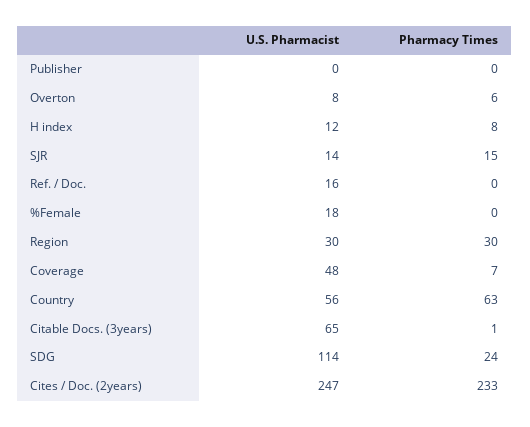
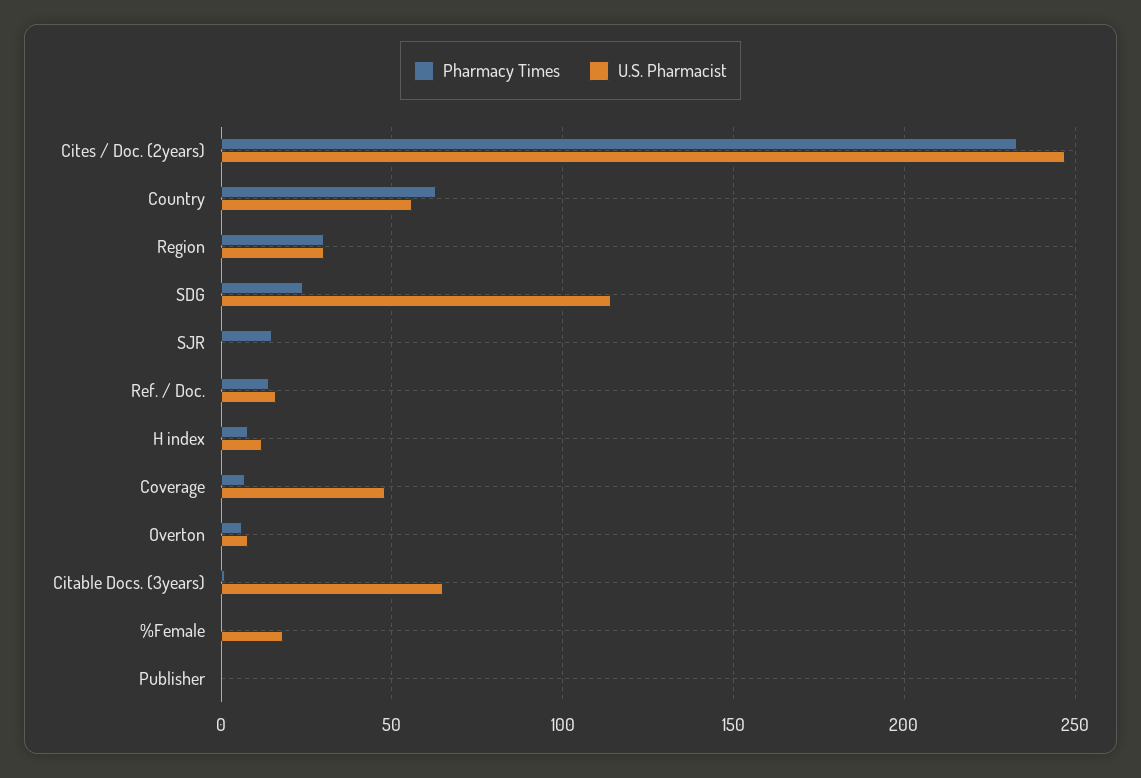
  {
    "U.S. Pharmacist": {
      "Publisher": 0,
      "Overton": 8,
      "H index": 12,
-     "SJR": 14,
+     "SJR": 0,
      "Ref. / Doc.": 16,
      "%Female": 18,
      "Region": 30,
      "Coverage": 48,
      "Country": 56,
      "Citable Docs. (3years)": 65,
      "SDG": 114,
      "Cites / Doc. (2years)": 247
    },
    "Pharmacy Times": {
      "Publisher": 0,
      "Overton": 6,
      "H index": 8,
      "SJR": 15,
-     "Ref. / Doc.": 0,
+     "Ref. / Doc.": 15,
      "%Female": 0,
      "Region": 30,
      "Coverage": 7,
      "Country": 63,
      "Citable Docs. (3years)": 1,
      "SDG": 24,
      "Cites / Doc. (2years)": 233
    }
  }

